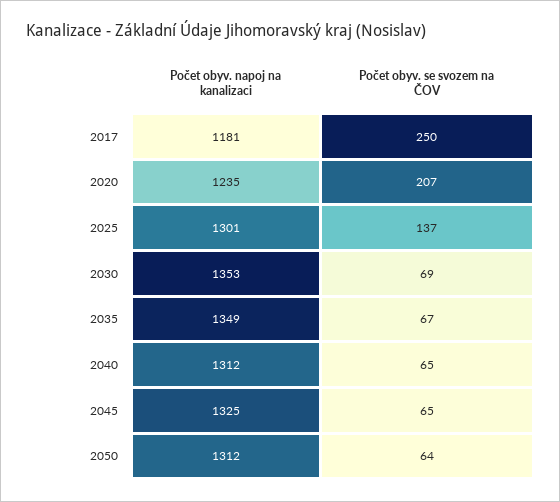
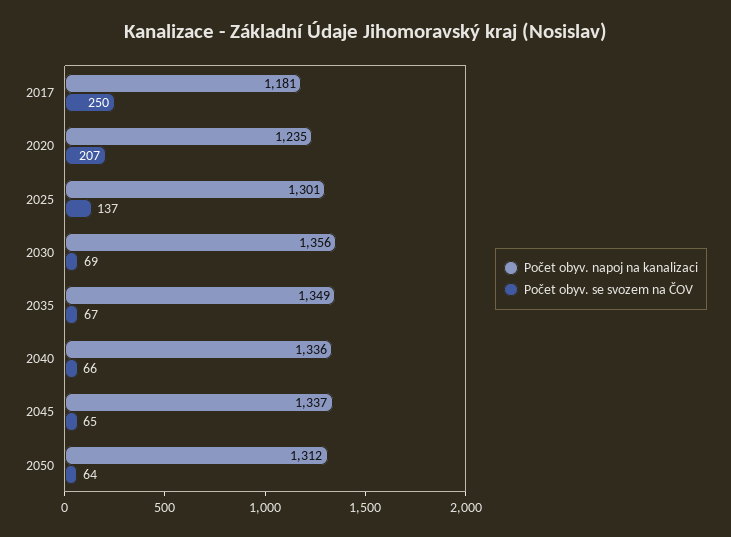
  {
    "Počet obyv. napoj na kanalizaci": {
      "2017": 1181,
      "2020": 1235,
      "2025": 1301,
-     "2030": 1353,
+     "2030": 1356,
      "2035": 1349,
-     "2040": 1312,
+     "2040": 1336,
-     "2045": 1325,
+     "2045": 1337,
      "2050": 1312
    },
    "Počet obyv. se svozem na ČOV": {
      "2017": 250,
      "2020": 207,
      "2025": 137,
      "2030": 69,
      "2035": 67,
-     "2040": 65,
+     "2040": 66,
      "2045": 65,
      "2050": 64
    }
  }

